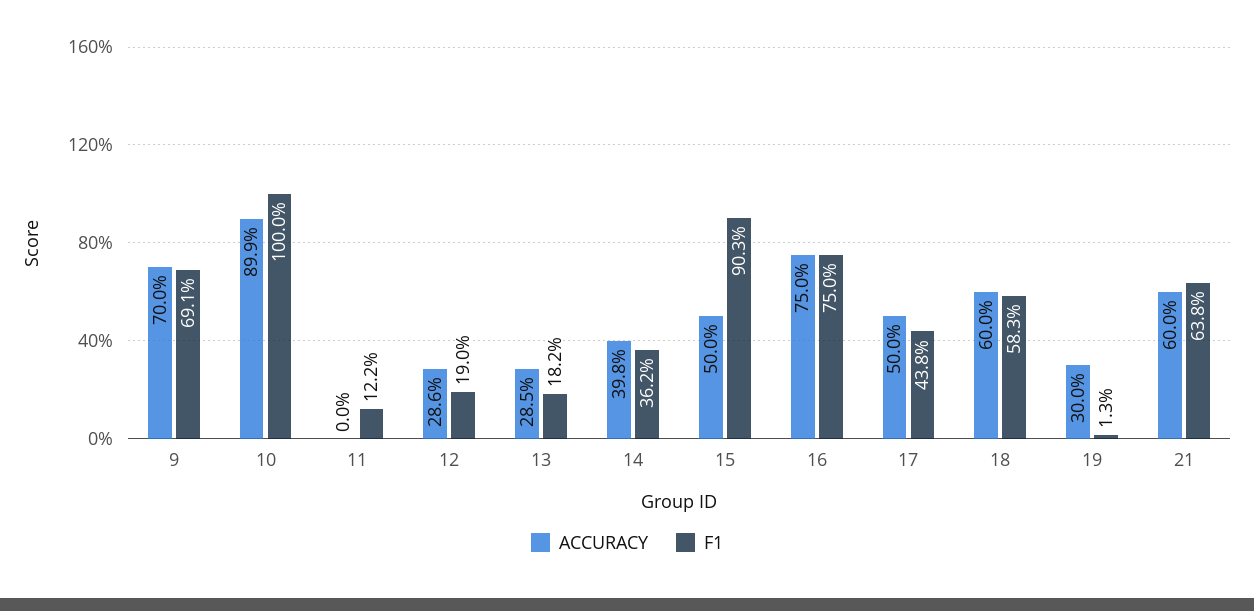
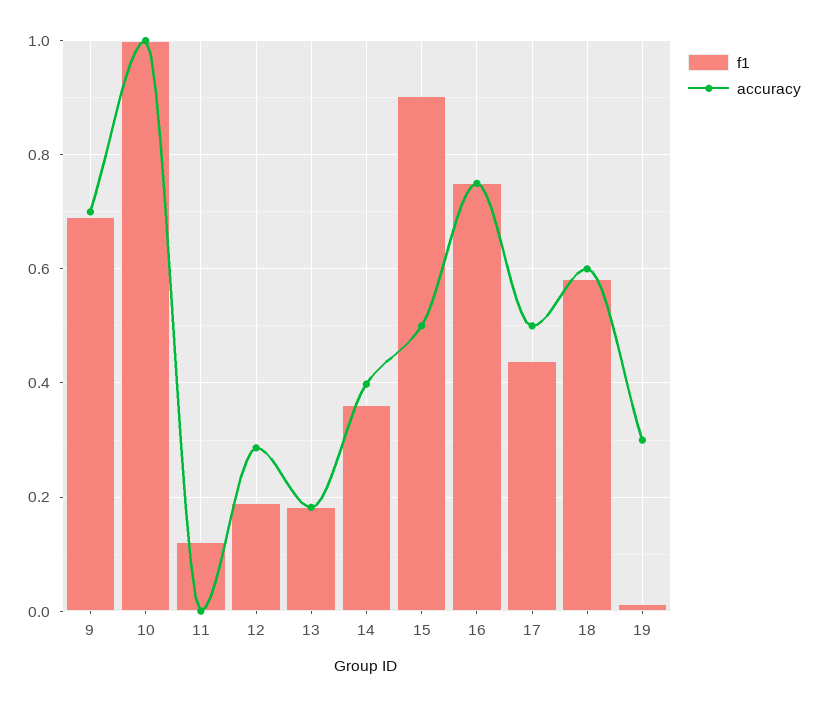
  {
    "ACCURACY": {
      "9": 0.7,
-     "10": 0.899,
+     "10": 1,
      "11": 0,
      "12": 0.286,
-     "13": 0.285,
+     "13": 0.18,
      "14": 0.398,
      "15": 0.5,
      "16": 0.75,
      "17": 0.5,
      "18": 0.6,
-     "19": 0.3,
+     "19": 0.3
-     "21": 0.6
    },
    "F1": {
      "9": 0.691,
      "10": 1,
      "11": 0.122,
      "12": 0.19,
      "13": 0.182,
      "14": 0.362,
      "15": 0.903,
      "16": 0.75,
      "17": 0.438,
      "18": 0.583,
-     "19": 0.013,
+     "19": 0.013
-     "21": 0.638
    }
  }

